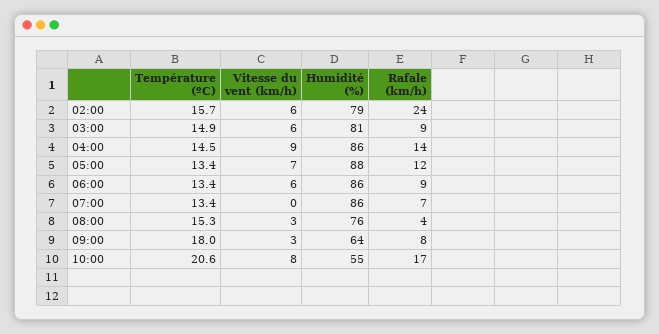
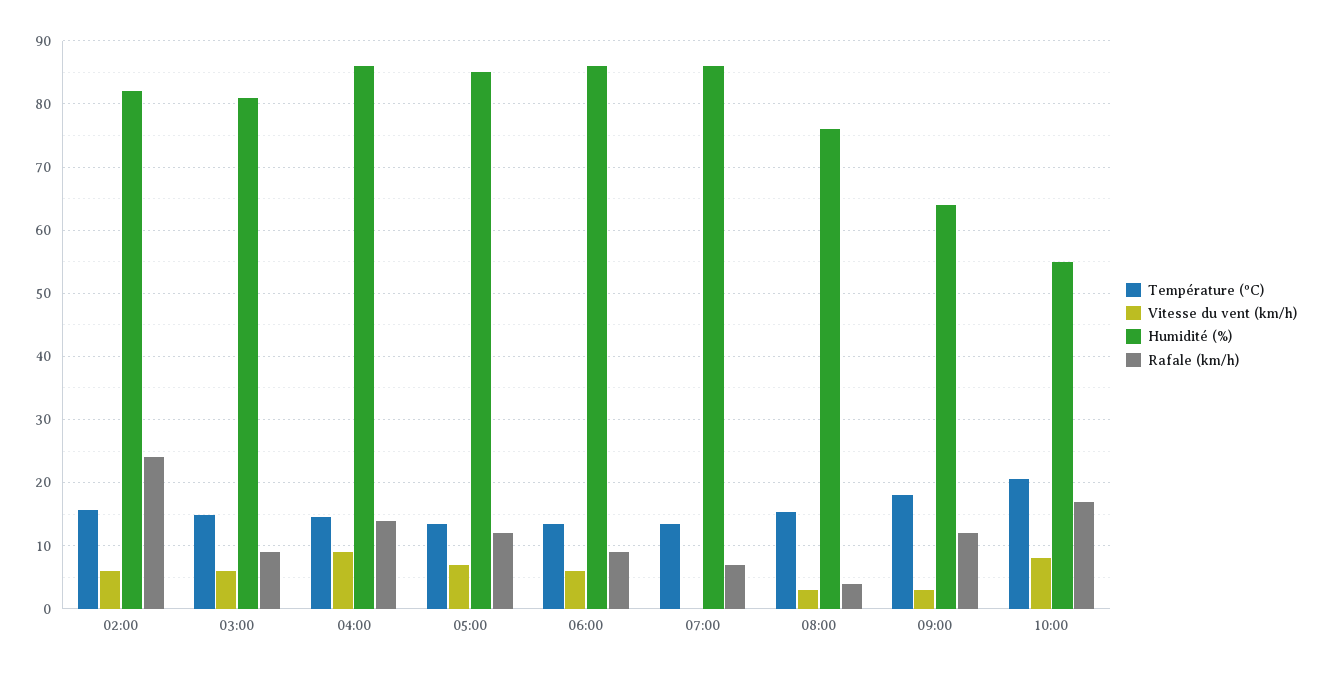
  {
    "Température (ºC)": {
      "02:00": 15.7,
      "03:00": 14.9,
      "04:00": 14.5,
      "05:00": 13.4,
      "06:00": 13.4,
      "07:00": 13.4,
      "08:00": 15.3,
      "09:00": 18,
      "10:00": 20.6
    },
    "Vitesse du vent (km/h)": {
      "02:00": 6,
      "03:00": 6,
      "04:00": 9,
      "05:00": 7,
      "06:00": 6,
      "07:00": 0,
      "08:00": 3,
      "09:00": 3,
      "10:00": 8
    },
    "Humidité (%)": {
-     "02:00": 79,
+     "02:00": 82,
      "03:00": 81,
      "04:00": 86,
-     "05:00": 88,
+     "05:00": 85,
      "06:00": 86,
      "07:00": 86,
      "08:00": 76,
      "09:00": 64,
      "10:00": 55
    },
    "Rafale (km/h)": {
      "02:00": 24,
      "03:00": 9,
      "04:00": 14,
      "05:00": 12,
      "06:00": 9,
      "07:00": 7,
      "08:00": 4,
-     "09:00": 8,
+     "09:00": 12,
      "10:00": 17
    }
  }

